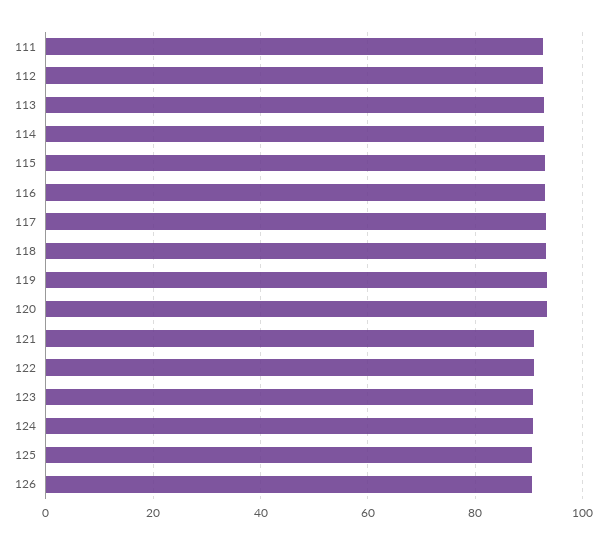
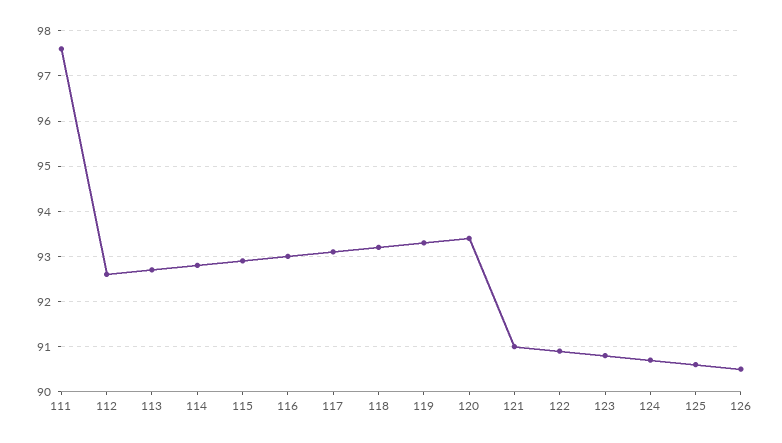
  {
-   "111": 92,
+   "111": 97.5,
    "112": 92.5,
    "113": 92.5,
    "114": 93,
    "115": 93,
    "116": 93,
    "117": 93,
    "118": 93,
    "119": 93.5,
    "120": 93.5,
    "121": 91,
    "122": 91,
    "123": 91,
    "124": 90.5,
    "125": 90.5,
    "126": 90.5
  }

